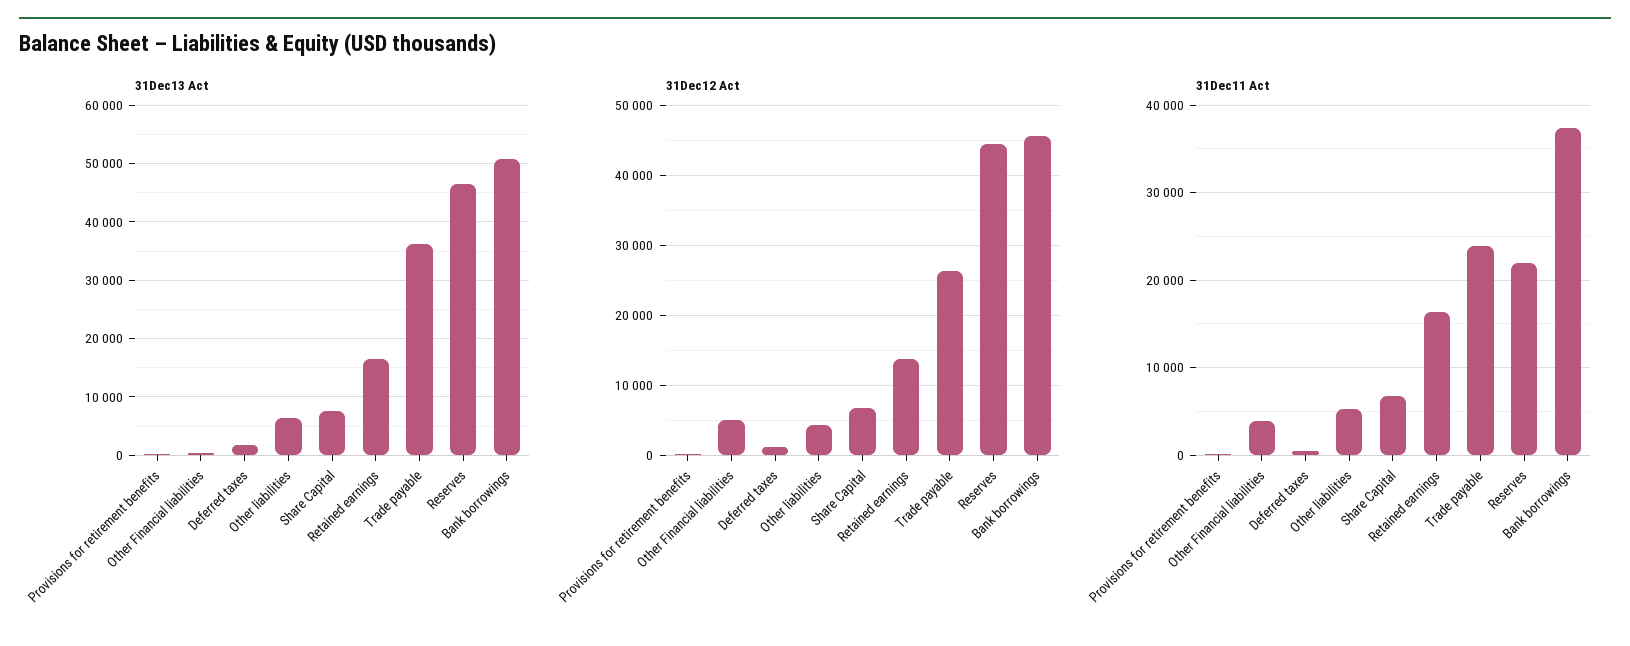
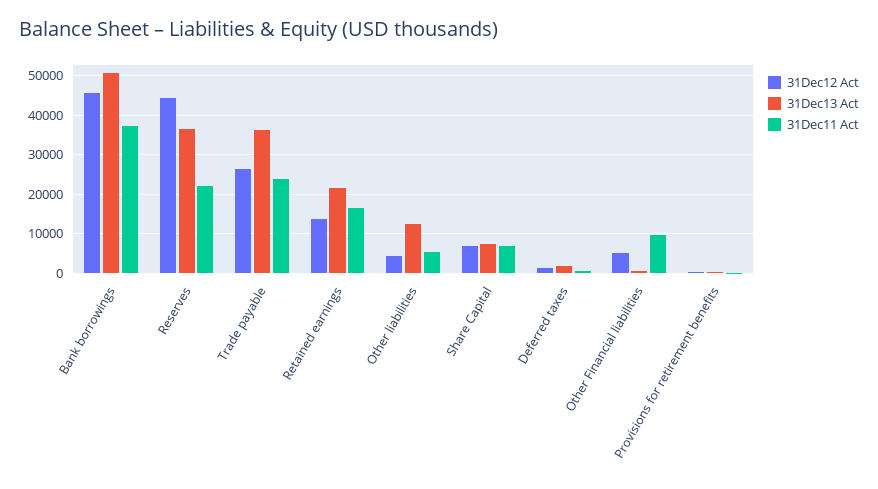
  {
    "31Dec13 Act": {
      "Provisions for retirement benefits": 0,
      "Other Financial liabilities": 0,
      "Deferred taxes": 2000,
-     "Other liabilities": 6000,
+     "Other liabilities": 12000,
      "Share Capital": 8000,
-     "Retained earnings": 16000,
+     "Retained earnings": 22000,
      "Trade payable": 36000,
-     "Reserves": 46000,
+     "Reserves": 36000,
      "Bank borrowings": 50000
    },
    "31Dec12 Act": {
      "Provisions for retirement benefits": 0,
      "Other Financial liabilities": 5000,
      "Deferred taxes": 1000,
      "Other liabilities": 4000,
      "Share Capital": 7000,
      "Retained earnings": 14000,
      "Trade payable": 26000,
      "Reserves": 44000,
      "Bank borrowings": 46000
    },
    "31Dec11 Act": {
      "Provisions for retirement benefits": 0,
-     "Other Financial liabilities": 4000,
+     "Other Financial liabilities": 10000,
      "Deferred taxes": 0,
      "Other liabilities": 5000,
      "Share Capital": 7000,
      "Retained earnings": 16000,
      "Trade payable": 24000,
      "Reserves": 22000,
      "Bank borrowings": 37000
    }
  }

